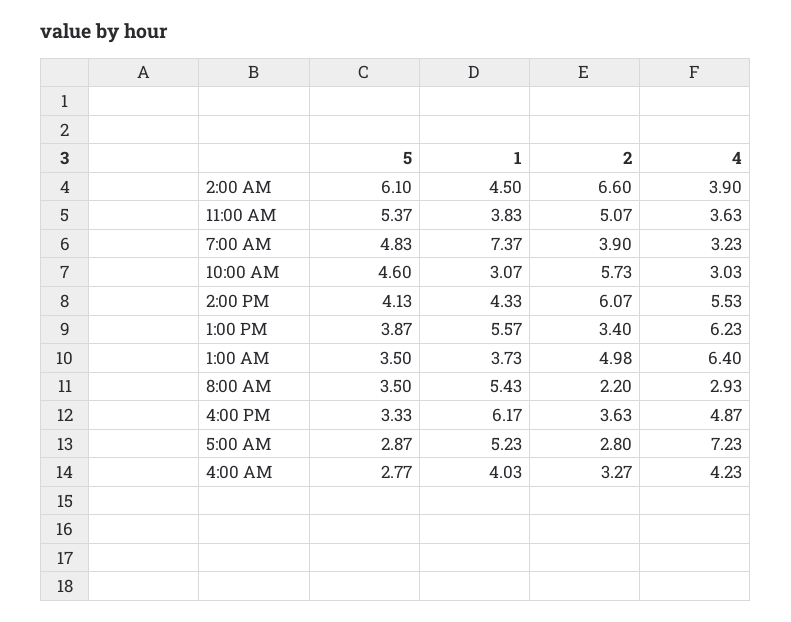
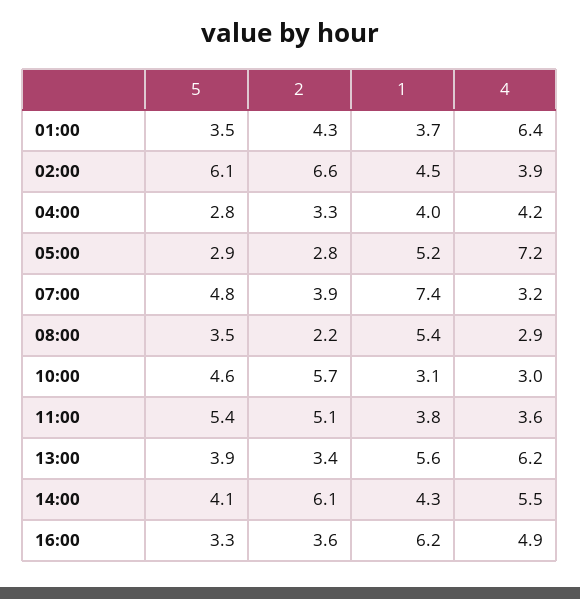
  {
    "5": {
      "2:00 AM": 6.1,
      "11:00 AM": 5.37,
      "7:00 AM": 4.83,
      "10:00 AM": 4.6,
      "2:00 PM": 4.13,
      "1:00 PM": 3.87,
      "1:00 AM": 3.5,
      "8:00 AM": 3.5,
      "4:00 PM": 3.33,
      "5:00 AM": 2.87,
      "4:00 AM": 2.77
    },
    "1": {
      "2:00 AM": 4.5,
      "11:00 AM": 3.83,
      "7:00 AM": 7.37,
      "10:00 AM": 3.07,
      "2:00 PM": 4.33,
      "1:00 PM": 5.57,
      "1:00 AM": 3.73,
      "8:00 AM": 5.43,
      "4:00 PM": 6.17,
      "5:00 AM": 5.23,
      "4:00 AM": 4.03
    },
    "2": {
      "2:00 AM": 6.6,
      "11:00 AM": 5.07,
      "7:00 AM": 3.9,
      "10:00 AM": 5.73,
      "2:00 PM": 6.07,
      "1:00 PM": 3.4,
-     "1:00 AM": 4.98,
+     "1:00 AM": 4.3,
      "8:00 AM": 2.2,
      "4:00 PM": 3.63,
      "5:00 AM": 2.8,
      "4:00 AM": 3.27
    },
    "4": {
      "2:00 AM": 3.9,
      "11:00 AM": 3.63,
      "7:00 AM": 3.23,
      "10:00 AM": 3.03,
      "2:00 PM": 5.53,
      "1:00 PM": 6.23,
      "1:00 AM": 6.4,
      "8:00 AM": 2.93,
      "4:00 PM": 4.87,
      "5:00 AM": 7.23,
      "4:00 AM": 4.23
    }
  }

